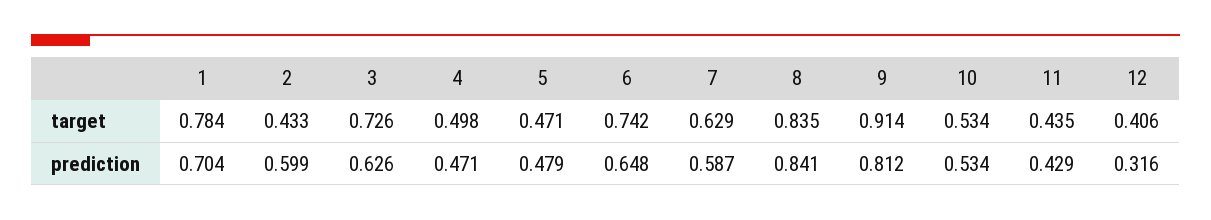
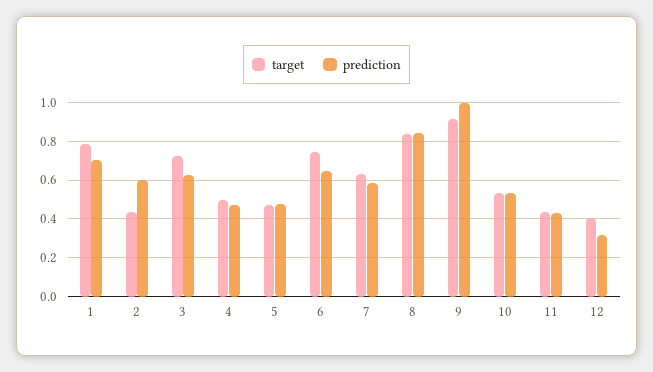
  {
    "target": {
      "1": 0.784,
      "2": 0.433,
      "3": 0.726,
      "4": 0.498,
      "5": 0.471,
      "6": 0.742,
      "7": 0.629,
      "8": 0.835,
      "9": 0.914,
      "10": 0.534,
      "11": 0.435,
      "12": 0.406
    },
    "prediction": {
      "1": 0.704,
      "2": 0.599,
      "3": 0.626,
      "4": 0.471,
      "5": 0.479,
      "6": 0.648,
      "7": 0.587,
      "8": 0.841,
-     "9": 0.812,
+     "9": 1,
      "10": 0.534,
      "11": 0.429,
      "12": 0.316
    }
  }

